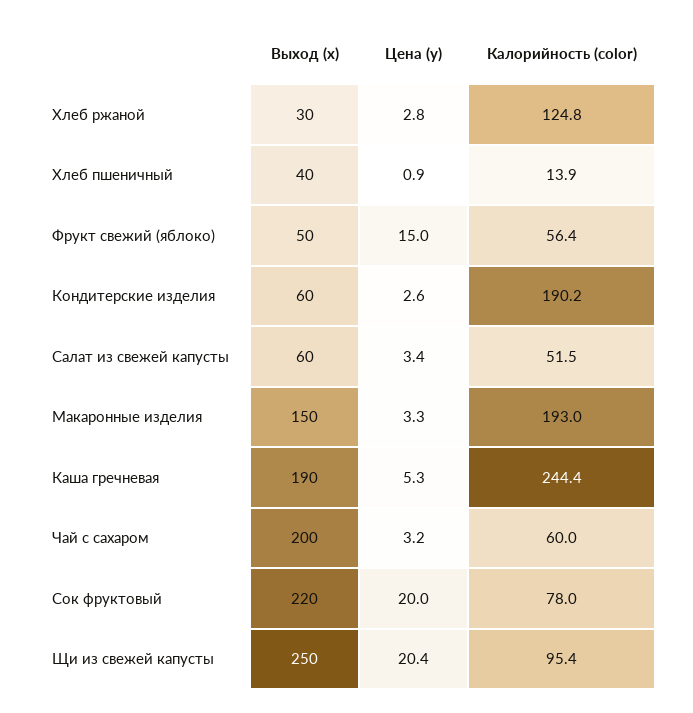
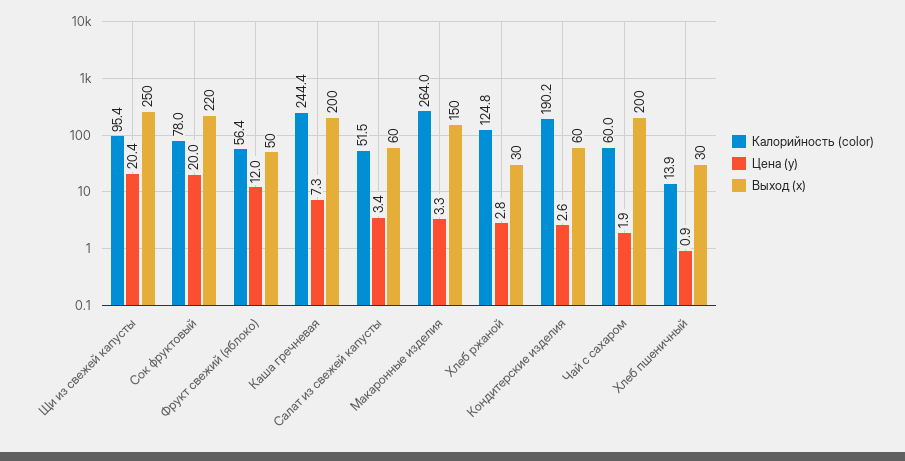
  {
    "Выход (x)": {
      "Хлеб ржаной": 30,
-     "Хлеб пшеничный": 40,
+     "Хлеб пшеничный": 30,
      "Фрукт свежий (яблоко)": 50,
      "Кондитерские изделия": 60,
      "Салат из свежей капусты": 60,
      "Макаронные изделия": 150,
-     "Каша гречневая": 190,
+     "Каша гречневая": 200,
      "Чай с сахаром": 200,
      "Сок фруктовый": 220,
      "Щи из свежей капусты": 250
    },
    "Цена (y)": {
      "Хлеб ржаной": 2.8,
      "Хлеб пшеничный": 0.9,
-     "Фрукт свежий (яблоко)": 15,
+     "Фрукт свежий (яблоко)": 12,
      "Кондитерские изделия": 2.6,
      "Салат из свежей капусты": 3.4,
      "Макаронные изделия": 3.3,
-     "Каша гречневая": 5.3,
+     "Каша гречневая": 7.3,
-     "Чай с сахаром": 3.2,
+     "Чай с сахаром": 1.9,
      "Сок фруктовый": 20,
      "Щи из свежей капусты": 20.4
    },
    "Калорийность (color)": {
      "Хлеб ржаной": 124.8,
      "Хлеб пшеничный": 13.9,
      "Фрукт свежий (яблоко)": 56.4,
      "Кондитерские изделия": 190.2,
      "Салат из свежей капусты": 51.5,
-     "Макаронные изделия": 193,
+     "Макаронные изделия": 264,
      "Каша гречневая": 244.4,
      "Чай с сахаром": 60,
      "Сок фруктовый": 78,
      "Щи из свежей капусты": 95.4
    }
  }

